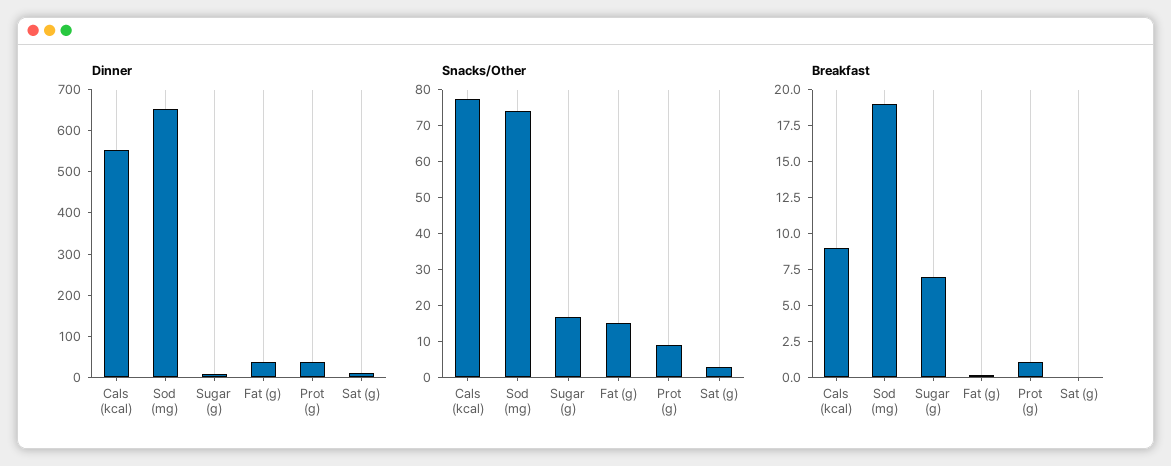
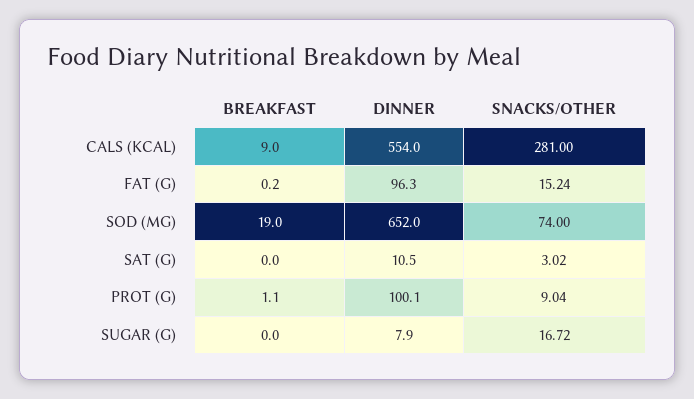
  {
    "Dinner": {
      "Cals (kcal)": 554,
      "Sod (mg)": 652,
      "Sugar (g)": 7.9,
-     "Fat (g)": 40,
+     "Fat (g)": 96.3,
-     "Prot (g)": 40,
+     "Prot (g)": 100.1,
      "Sat (g)": 10.5
    },
    "Snacks/Other": {
-     "Cals (kcal)": 77.5,
+     "Cals (kcal)": 281,
      "Sod (mg)": 74,
      "Sugar (g)": 16.72,
      "Fat (g)": 15.24,
      "Prot (g)": 9.04,
      "Sat (g)": 3.02
    },
    "Breakfast": {
      "Cals (kcal)": 9,
      "Sod (mg)": 19,
-     "Sugar (g)": 7.5,
+     "Sugar (g)": 0,
      "Fat (g)": 0.2,
      "Prot (g)": 1.1,
      "Sat (g)": 0
    }
  }

